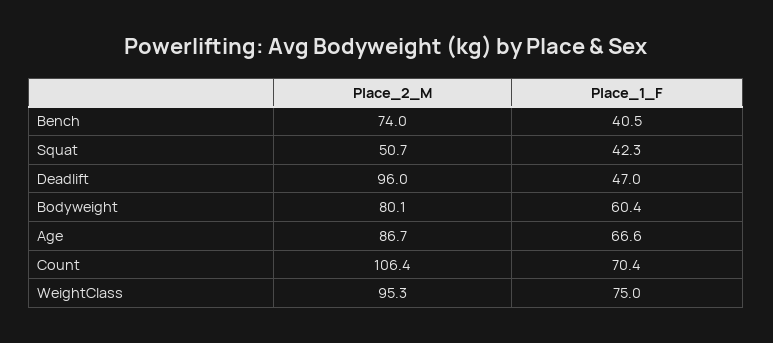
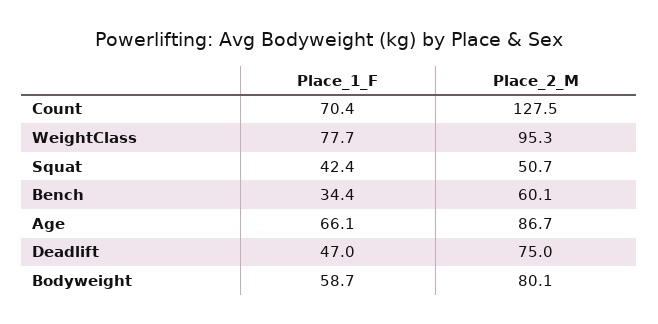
  {
    "Place_2_M": {
-     "Bench": 74,
+     "Bench": 60.1,
      "Squat": 50.7,
-     "Deadlift": 96,
+     "Deadlift": 75,
      "Bodyweight": 80.1,
      "Age": 86.7,
-     "Count": 106.4,
+     "Count": 127.5,
      "WeightClass": 95.3
    },
    "Place_1_F": {
-     "Bench": 40.5,
+     "Bench": 34.4,
-     "Squat": 42.3,
+     "Squat": 42.4,
      "Deadlift": 47,
-     "Bodyweight": 60.4,
+     "Bodyweight": 58.7,
-     "Age": 66.6,
+     "Age": 66.1,
      "Count": 70.4,
-     "WeightClass": 75
+     "WeightClass": 77.7
    }
  }

